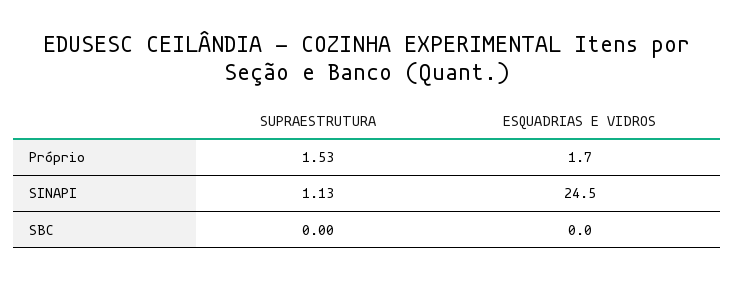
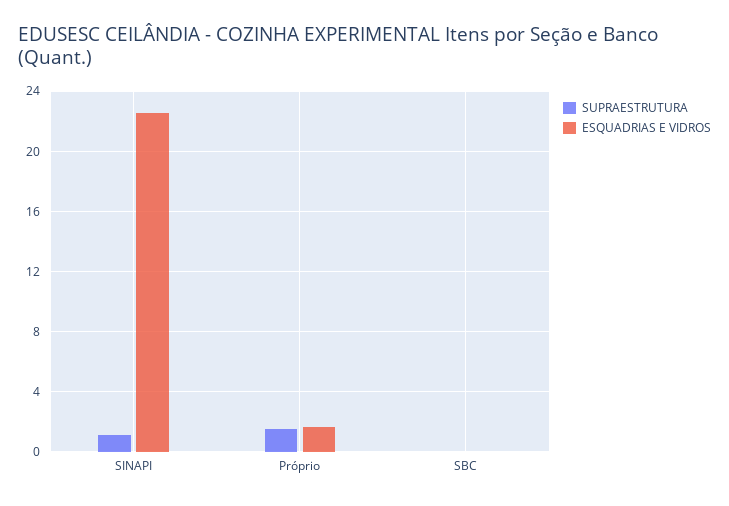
  {
    "SUPRAESTRUTURA": {
      "Próprio": 1.53,
      "SINAPI": 1.13,
      "SBC": 0
    },
    "ESQUADRIAS E VIDROS": {
      "Próprio": 1.7,
-     "SINAPI": 24.5,
+     "SINAPI": 22.5,
      "SBC": 0
    }
  }

